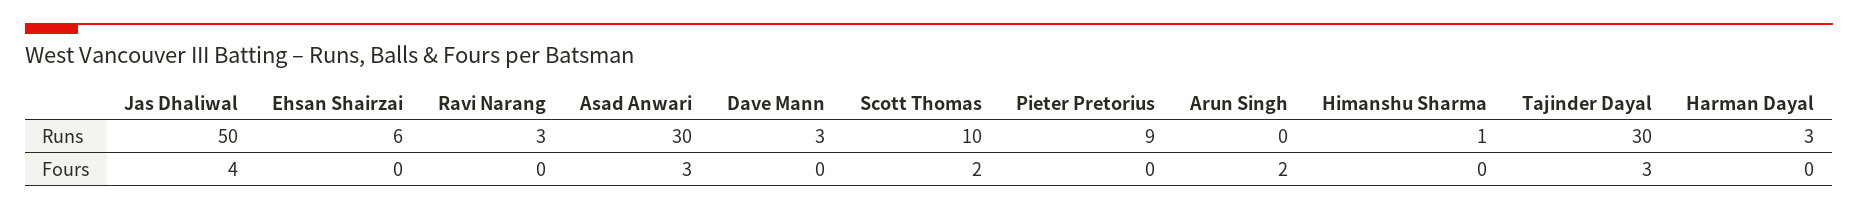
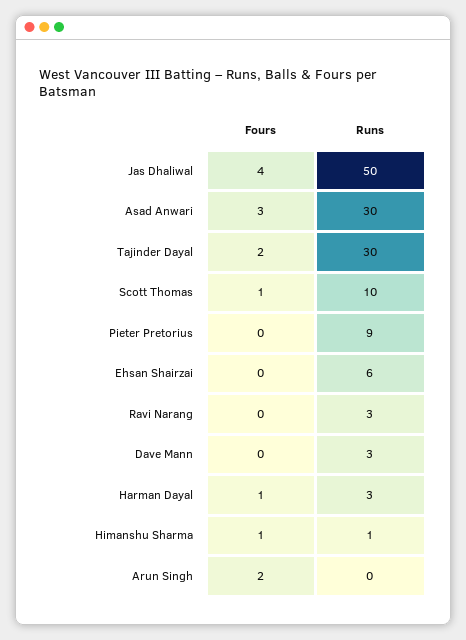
  {
    "Jas Dhaliwal": {
      "Runs": 50,
      "Fours": 4
    },
    "Ehsan Shairzai": {
      "Runs": 6,
      "Fours": 0
    },
    "Ravi Narang": {
      "Runs": 3,
      "Fours": 0
    },
    "Asad Anwari": {
      "Runs": 30,
      "Fours": 3
    },
    "Dave Mann": {
      "Runs": 3,
      "Fours": 0
    },
    "Scott Thomas": {
      "Runs": 10,
-     "Fours": 2
+     "Fours": 1
    },
    "Pieter Pretorius": {
      "Runs": 9,
      "Fours": 0
    },
    "Arun Singh": {
      "Runs": 0,
      "Fours": 2
    },
    "Himanshu Sharma": {
      "Runs": 1,
-     "Fours": 0
+     "Fours": 1
    },
    "Tajinder Dayal": {
      "Runs": 30,
-     "Fours": 3
+     "Fours": 2
    },
    "Harman Dayal": {
      "Runs": 3,
-     "Fours": 0
+     "Fours": 1
    }
  }

